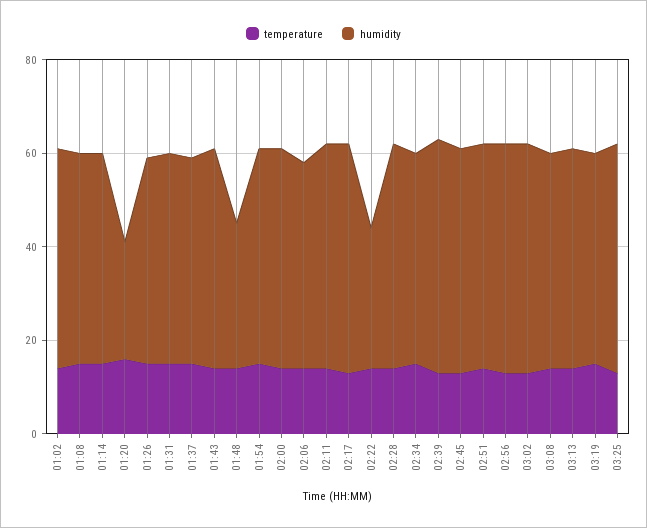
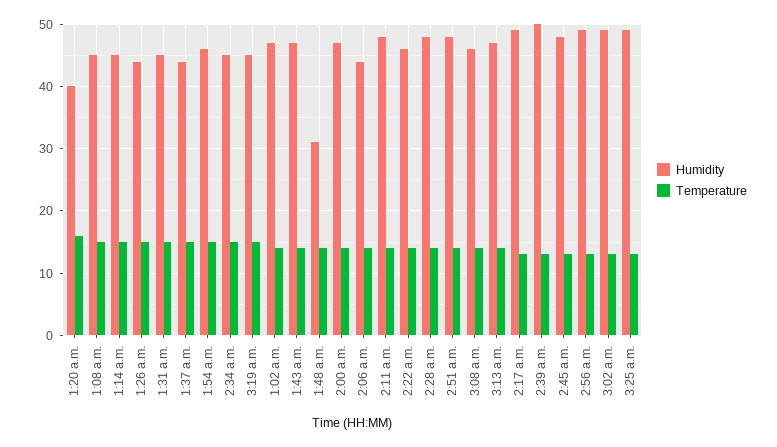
  {
    "temperature": {
      "01:02": 14,
      "01:08": 15,
      "01:14": 15,
      "01:20": 16,
      "01:26": 15,
      "01:31": 15,
      "01:37": 15,
      "01:43": 14,
      "01:48": 14,
      "01:54": 15,
      "02:00": 14,
      "02:06": 14,
      "02:11": 14,
      "02:17": 13,
      "02:22": 14,
      "02:28": 14,
      "02:34": 15,
      "02:39": 13,
      "02:45": 13,
      "02:51": 14,
      "02:56": 13,
      "03:02": 13,
      "03:08": 14,
      "03:13": 14,
      "03:19": 15,
      "03:25": 13
    },
    "humidity": {
      "01:02": 47,
      "01:08": 45,
      "01:14": 45,
-     "01:20": 25,
+     "01:20": 40,
      "01:26": 44,
      "01:31": 45,
      "01:37": 44,
      "01:43": 47,
      "01:48": 31,
      "01:54": 46,
      "02:00": 47,
      "02:06": 44,
      "02:11": 48,
      "02:17": 49,
-     "02:22": 30,
+     "02:22": 46,
      "02:28": 48,
      "02:34": 45,
      "02:39": 50,
      "02:45": 48,
      "02:51": 48,
      "02:56": 49,
      "03:02": 49,
      "03:08": 46,
      "03:13": 47,
      "03:19": 45,
      "03:25": 49
    }
  }

